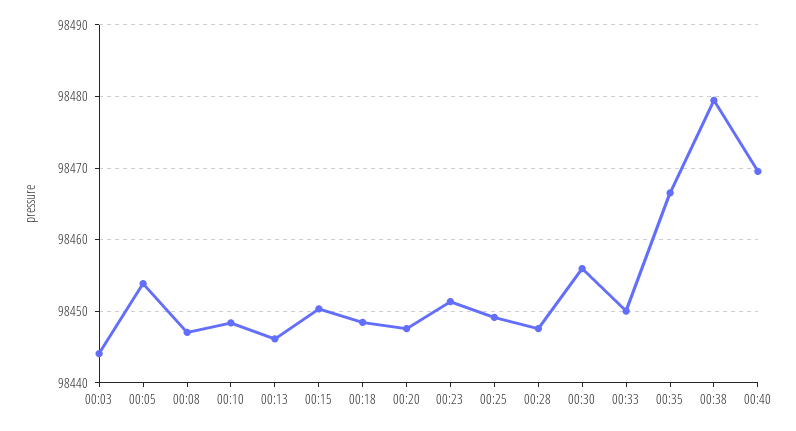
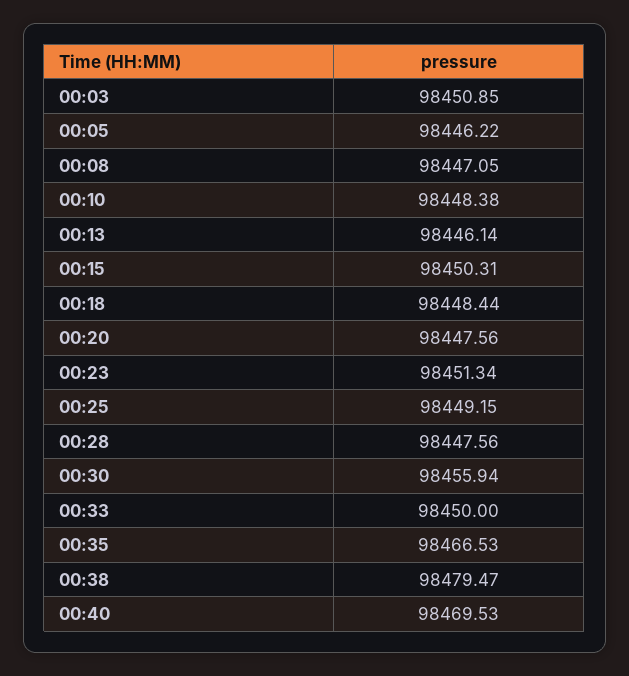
  {
-   "00:03": 98444,
+   "00:03": 98450.85,
-   "00:05": 98454,
+   "00:05": 98446.22,
    "00:08": 98447.05,
    "00:10": 98448.38,
    "00:13": 98446.14,
    "00:15": 98450.31,
    "00:18": 98448.44,
    "00:20": 98447.56,
    "00:23": 98451.34,
    "00:25": 98449.15,
    "00:28": 98447.56,
    "00:30": 98455.94,
    "00:33": 98450,
    "00:35": 98466.53,
    "00:38": 98479.47,
    "00:40": 98469.53
  }

